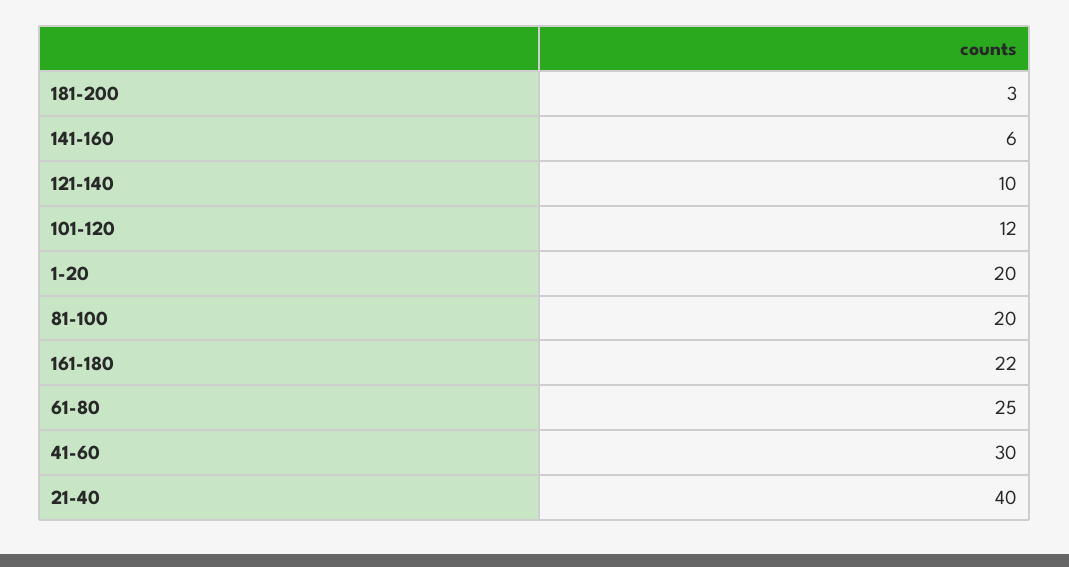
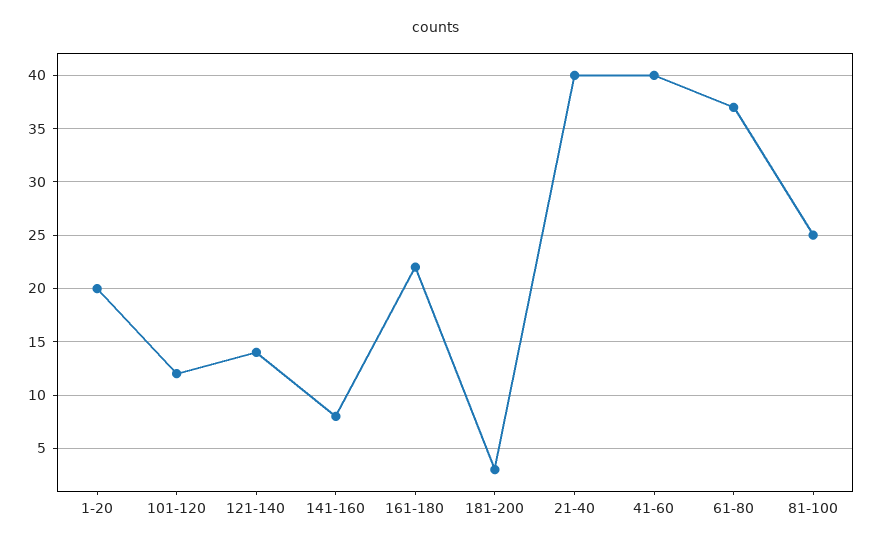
  {
    "181-200": 3,
-   "141-160": 6,
+   "141-160": 8,
-   "121-140": 10,
+   "121-140": 14,
    "101-120": 12,
    "1-20": 20,
-   "81-100": 20,
+   "81-100": 25,
    "161-180": 22,
-   "61-80": 25,
+   "61-80": 37,
-   "41-60": 30,
+   "41-60": 40,
    "21-40": 40
  }

